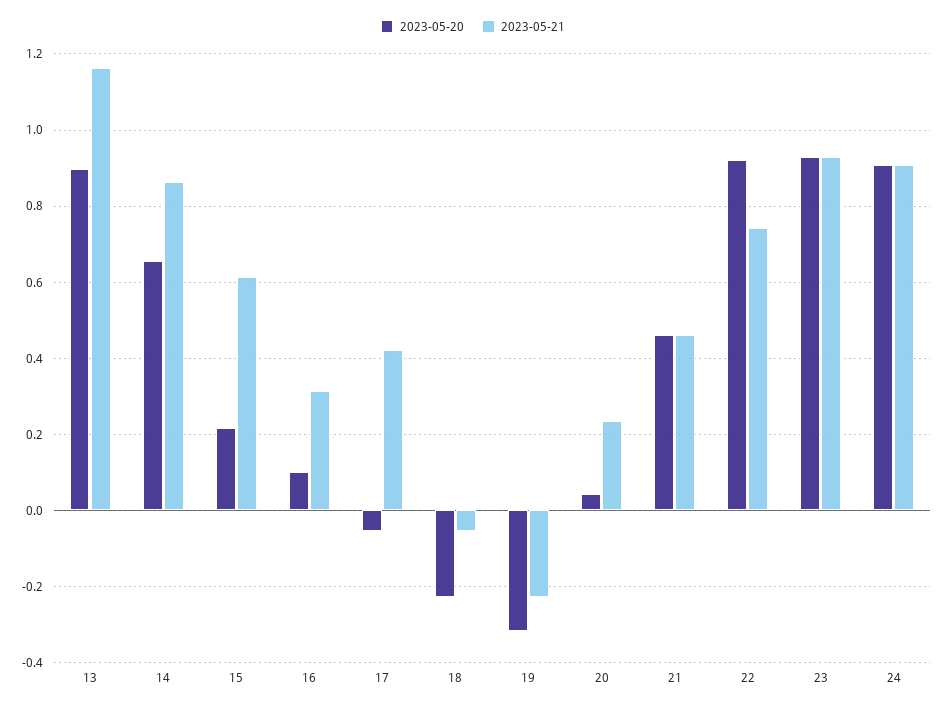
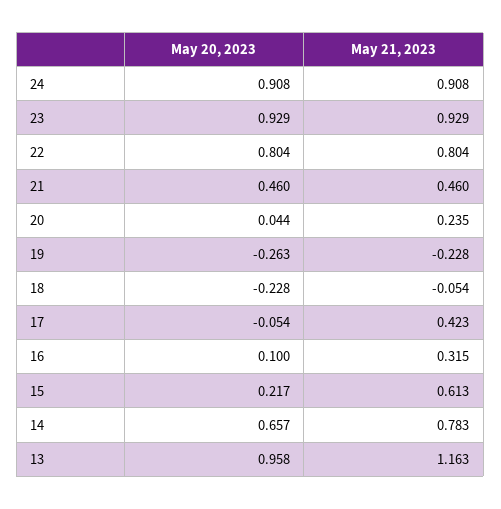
  {
    "2023-05-20": {
-     "13": 0.9,
+     "13": 0.958,
      "14": 0.657,
      "15": 0.217,
      "16": 0.1,
      "17": -0.054,
      "18": -0.228,
-     "19": -0.32,
+     "19": -0.263,
      "20": 0.044,
      "21": 0.46,
-     "22": 0.92,
+     "22": 0.804,
      "23": 0.929,
      "24": 0.908
    },
    "2023-05-21": {
      "13": 1.163,
-     "14": 0.86,
+     "14": 0.783,
      "15": 0.613,
      "16": 0.315,
      "17": 0.423,
      "18": -0.054,
      "19": -0.228,
      "20": 0.235,
      "21": 0.46,
-     "22": 0.74,
+     "22": 0.804,
      "23": 0.929,
      "24": 0.908
    }
  }

